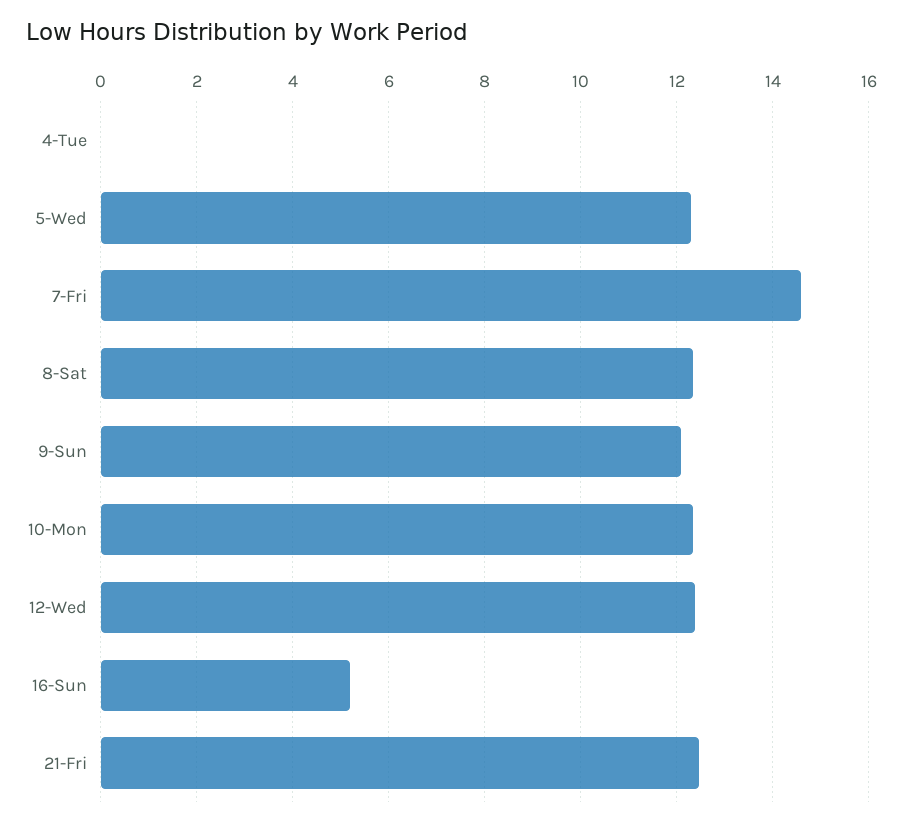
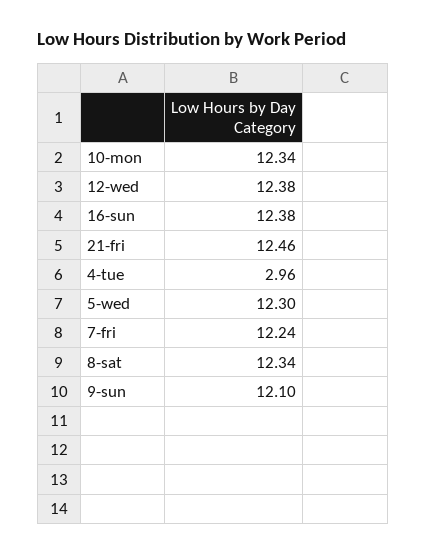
  {
-   "4-Tue": 0,
+   "4-Tue": 2.96,
    "5-Wed": 12.3,
-   "7-Fri": 14.6,
+   "7-Fri": 12.24,
    "8-Sat": 12.34,
    "9-Sun": 12.1,
    "10-Mon": 12.34,
    "12-Wed": 12.38,
-   "16-Sun": 5.2,
+   "16-Sun": 12.38,
    "21-Fri": 12.46
  }

